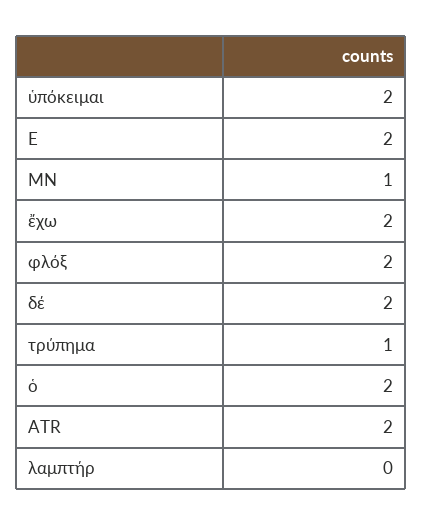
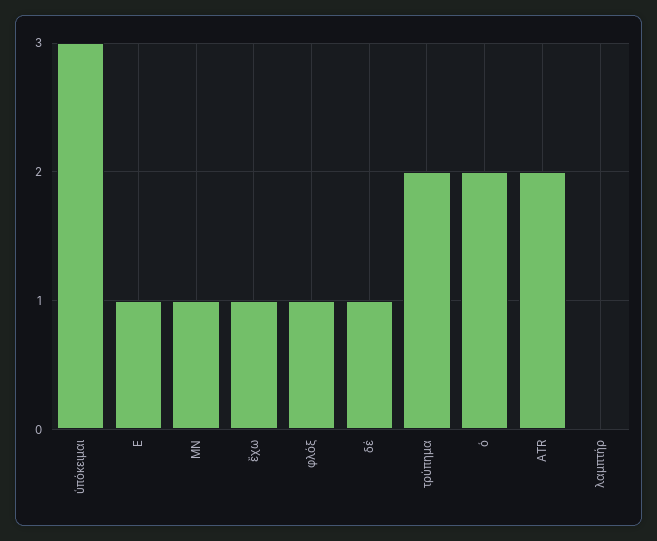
  {
-   "ὑπόκειμαι": 2,
+   "ὑπόκειμαι": 3,
-   "Ε": 2,
+   "Ε": 1,
    "ΜΝ": 1,
-   "ἔχω": 2,
+   "ἔχω": 1,
-   "φλόξ": 2,
+   "φλόξ": 1,
-   "δέ": 2,
+   "δέ": 1,
-   "τρύπημα": 1,
+   "τρύπημα": 2,
    "ὁ": 2,
    "ATR": 2,
    "λαμπτήρ": 0
  }

